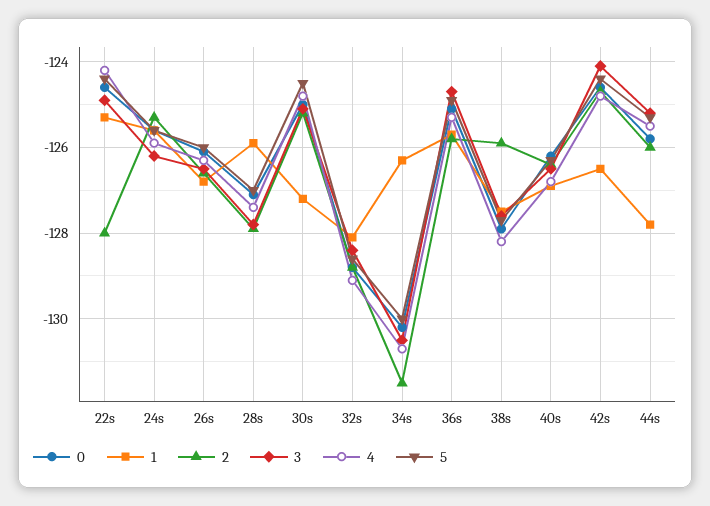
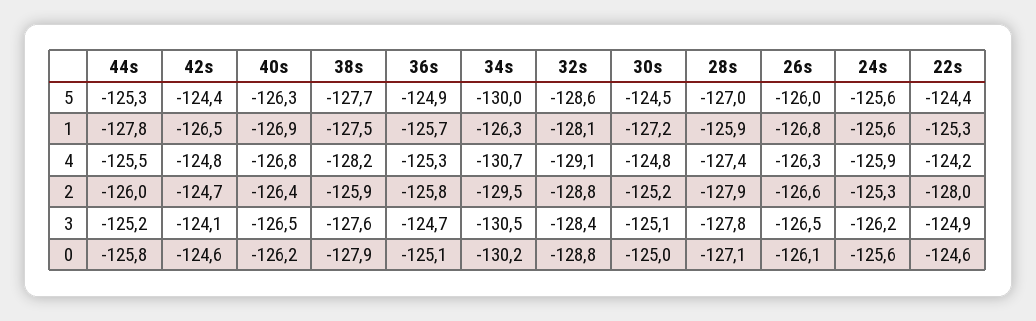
  {
    "0": {
      "22s": -124.6,
      "24s": -125.6,
      "26s": -126.1,
      "28s": -127.1,
      "30s": -125,
      "32s": -128.8,
      "34s": -130.2,
      "36s": -125.1,
      "38s": -127.9,
      "40s": -126.2,
      "42s": -124.6,
      "44s": -125.8
    },
    "1": {
      "22s": -125.3,
      "24s": -125.6,
      "26s": -126.8,
      "28s": -125.9,
      "30s": -127.2,
      "32s": -128.1,
      "34s": -126.3,
      "36s": -125.7,
      "38s": -127.5,
      "40s": -126.9,
      "42s": -126.5,
      "44s": -127.8
    },
    "2": {
      "22s": -128,
      "24s": -125.3,
      "26s": -126.6,
      "28s": -127.9,
      "30s": -125.2,
      "32s": -128.8,
-     "34s": -131.5,
+     "34s": -129.5,
      "36s": -125.8,
      "38s": -125.9,
      "40s": -126.4,
      "42s": -124.7,
      "44s": -126
    },
    "3": {
      "22s": -124.9,
      "24s": -126.2,
      "26s": -126.5,
      "28s": -127.8,
      "30s": -125.1,
      "32s": -128.4,
      "34s": -130.5,
      "36s": -124.7,
      "38s": -127.6,
      "40s": -126.5,
      "42s": -124.1,
      "44s": -125.2
    },
    "4": {
      "22s": -124.2,
      "24s": -125.9,
      "26s": -126.3,
      "28s": -127.4,
      "30s": -124.8,
      "32s": -129.1,
      "34s": -130.7,
      "36s": -125.3,
      "38s": -128.2,
      "40s": -126.8,
      "42s": -124.8,
      "44s": -125.5
    },
    "5": {
      "22s": -124.4,
      "24s": -125.6,
      "26s": -126,
      "28s": -127,
      "30s": -124.5,
      "32s": -128.6,
      "34s": -130,
      "36s": -124.9,
      "38s": -127.7,
      "40s": -126.3,
      "42s": -124.4,
      "44s": -125.3
    }
  }

